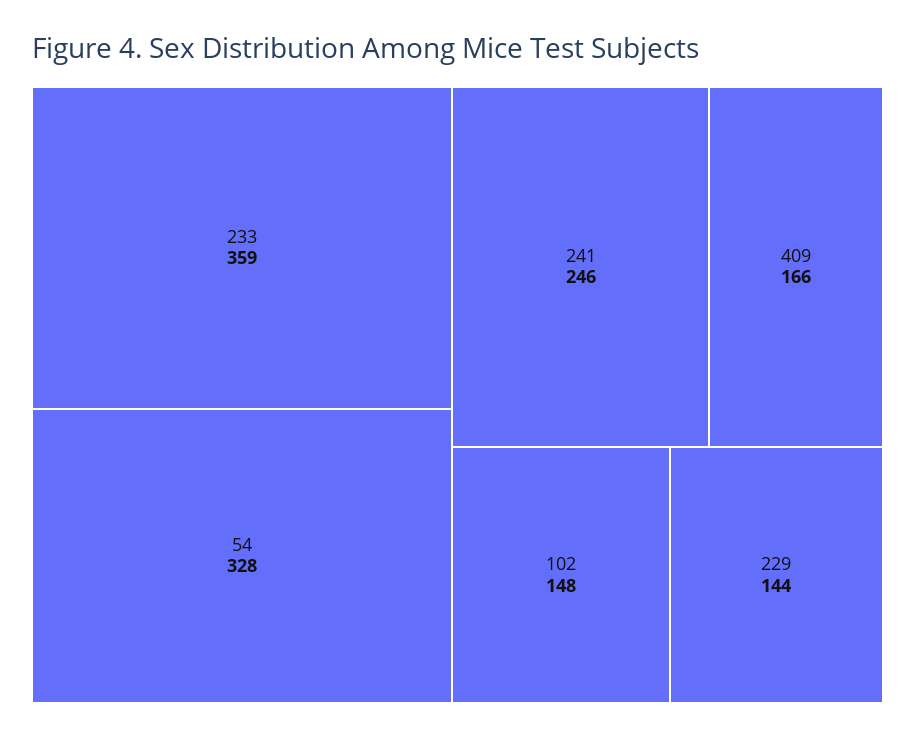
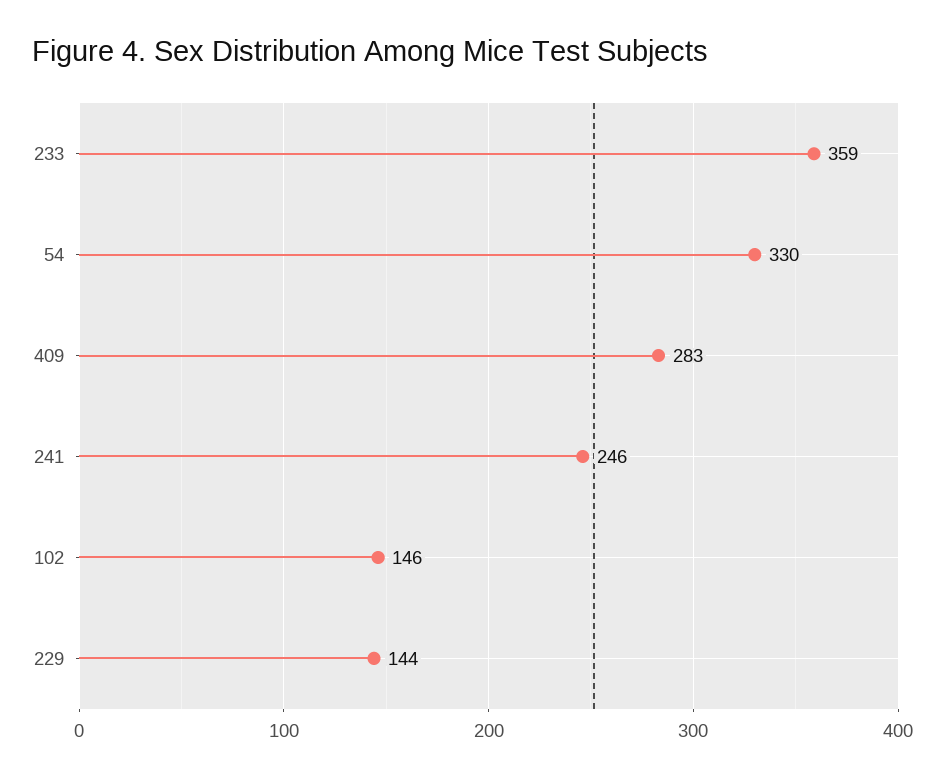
  {
    "233": 359,
-   "54": 328,
+   "54": 330,
    "241": 246,
-   "409": 166,
+   "409": 283,
-   "102": 148,
+   "102": 146,
    "229": 144
  }

